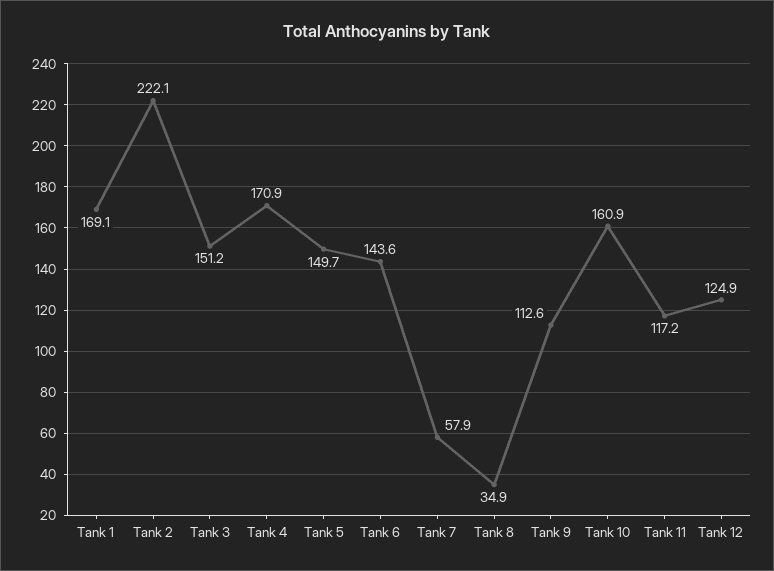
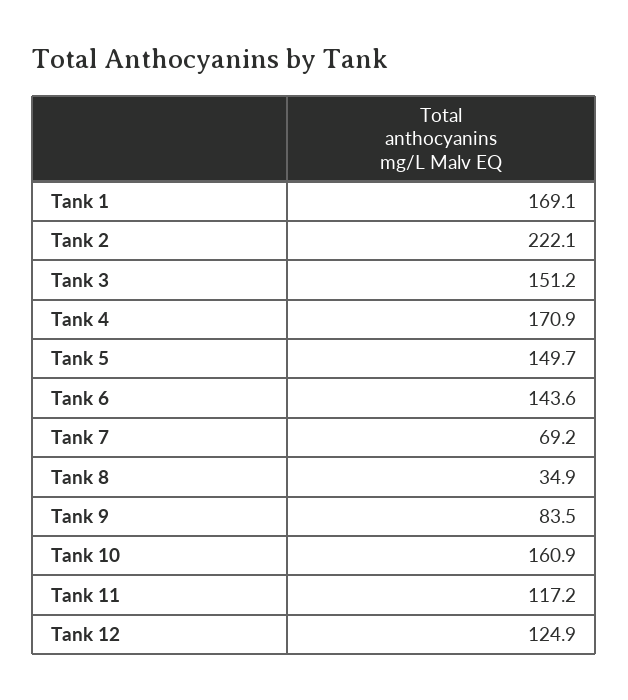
  {
    "Tank 1": 169.1,
    "Tank 2": 222.1,
    "Tank 3": 151.2,
    "Tank 4": 170.9,
    "Tank 5": 149.7,
    "Tank 6": 143.6,
-   "Tank 7": 57.9,
+   "Tank 7": 69.2,
    "Tank 8": 34.9,
-   "Tank 9": 112.6,
+   "Tank 9": 83.5,
    "Tank 10": 160.9,
    "Tank 11": 117.2,
    "Tank 12": 124.9
  }

